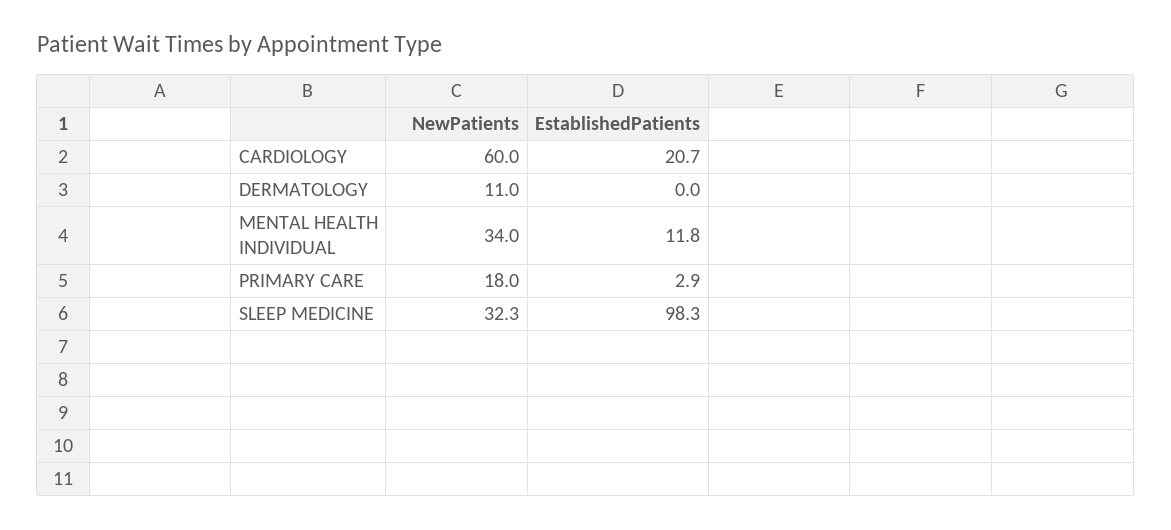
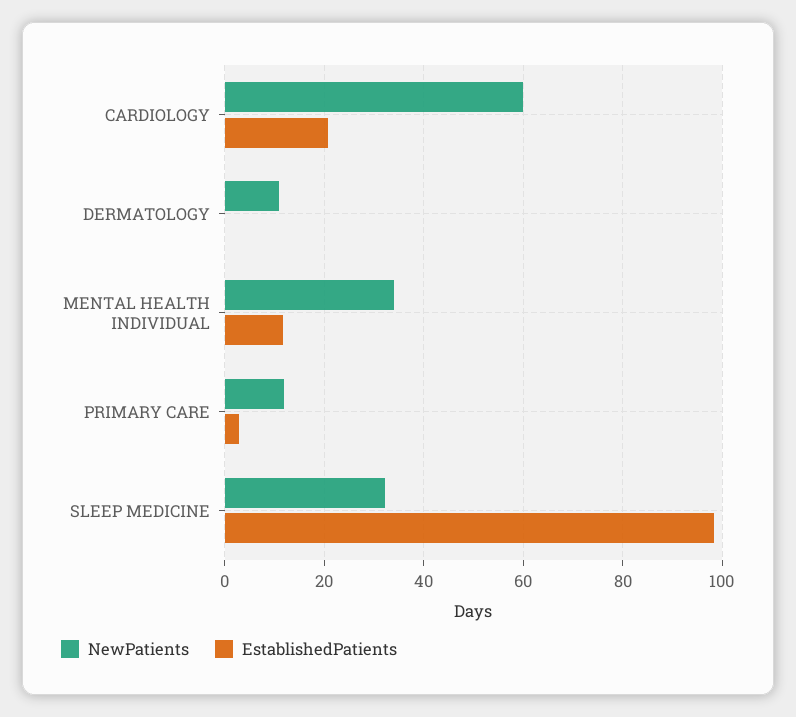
  {
    "NewPatients": {
      "CARDIOLOGY": 60,
      "DERMATOLOGY": 11,
      "MENTAL HEALTH INDIVIDUAL": 34,
-     "PRIMARY CARE": 18,
+     "PRIMARY CARE": 12,
      "SLEEP MEDICINE": 32.3
    },
    "EstablishedPatients": {
      "CARDIOLOGY": 20.7,
      "DERMATOLOGY": 0,
      "MENTAL HEALTH INDIVIDUAL": 11.8,
      "PRIMARY CARE": 2.9,
      "SLEEP MEDICINE": 98.3
    }
  }

